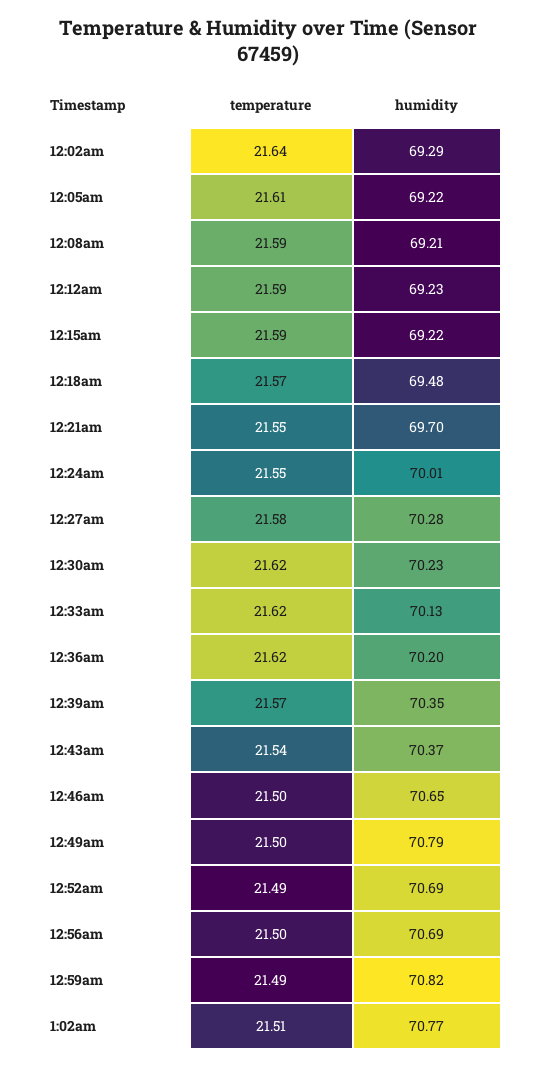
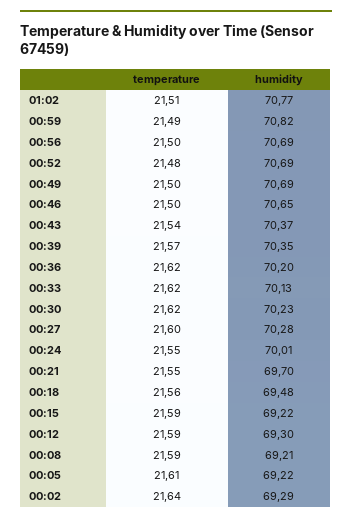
  {
    "temperature": {
      "12:02am": 21.64,
      "12:05am": 21.61,
      "12:08am": 21.59,
      "12:12am": 21.59,
      "12:15am": 21.59,
-     "12:18am": 21.57,
+     "12:18am": 21.56,
      "12:21am": 21.55,
      "12:24am": 21.55,
-     "12:27am": 21.58,
+     "12:27am": 21.6,
      "12:30am": 21.62,
      "12:33am": 21.62,
      "12:36am": 21.62,
      "12:39am": 21.57,
      "12:43am": 21.54,
      "12:46am": 21.5,
      "12:49am": 21.5,
-     "12:52am": 21.49,
+     "12:52am": 21.48,
      "12:56am": 21.5,
      "12:59am": 21.49,
      "1:02am": 21.51
    },
    "humidity": {
      "12:02am": 69.29,
      "12:05am": 69.22,
      "12:08am": 69.21,
-     "12:12am": 69.23,
+     "12:12am": 69.3,
      "12:15am": 69.22,
      "12:18am": 69.48,
      "12:21am": 69.7,
      "12:24am": 70.01,
      "12:27am": 70.28,
      "12:30am": 70.23,
      "12:33am": 70.13,
      "12:36am": 70.2,
      "12:39am": 70.35,
      "12:43am": 70.37,
      "12:46am": 70.65,
-     "12:49am": 70.79,
+     "12:49am": 70.69,
      "12:52am": 70.69,
      "12:56am": 70.69,
      "12:59am": 70.82,
      "1:02am": 70.77
    }
  }

